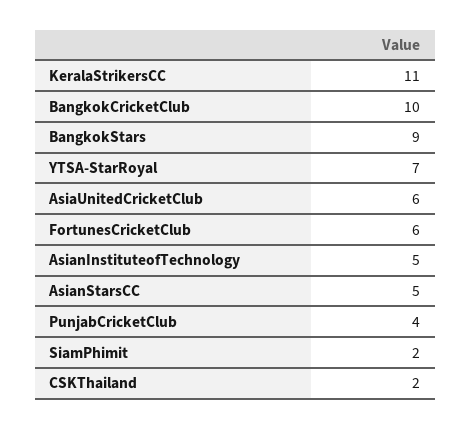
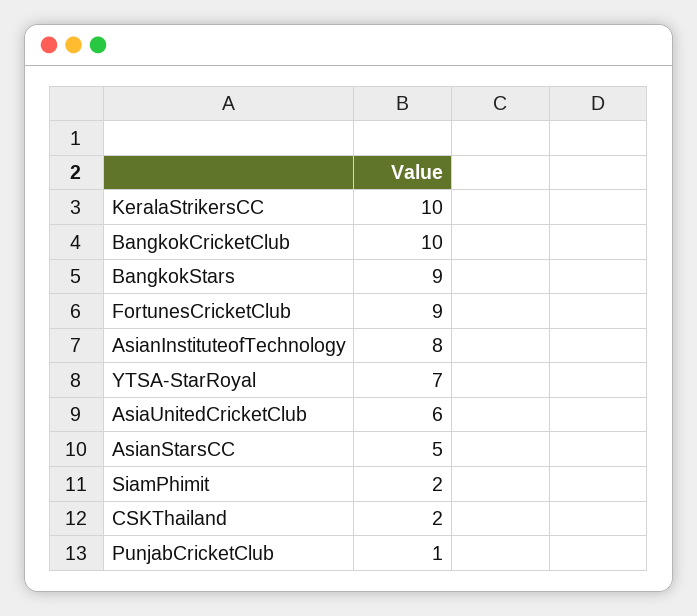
  {
-   "KeralaStrikersCC": 11,
+   "KeralaStrikersCC": 10,
    "BangkokCricketClub": 10,
    "BangkokStars": 9,
    "YTSA-StarRoyal": 7,
    "AsiaUnitedCricketClub": 6,
-   "FortunesCricketClub": 6,
+   "FortunesCricketClub": 9,
-   "AsianInstituteofTechnology": 5,
+   "AsianInstituteofTechnology": 8,
    "AsianStarsCC": 5,
-   "PunjabCricketClub": 4,
+   "PunjabCricketClub": 1,
    "SiamPhimit": 2,
    "CSKThailand": 2
  }

